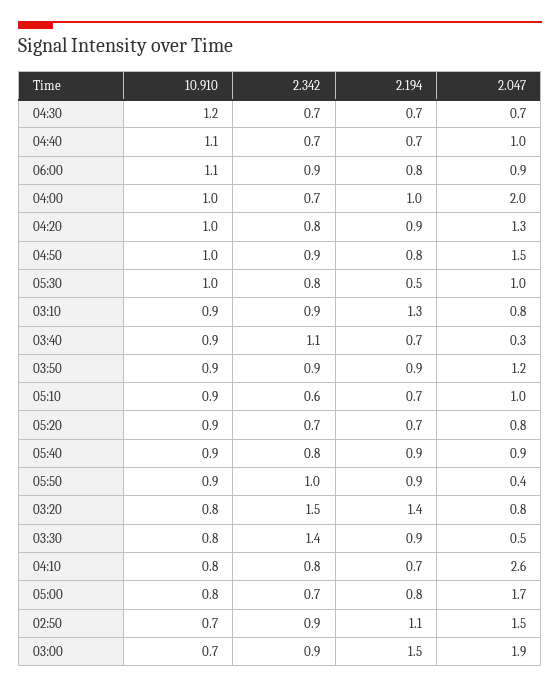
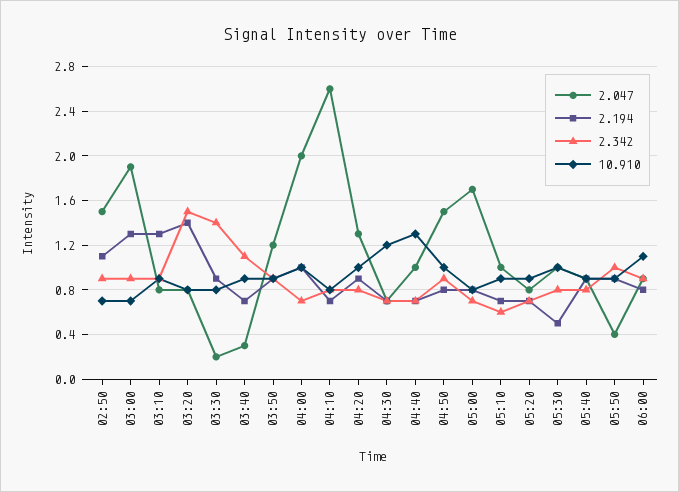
  {
    "10.910": {
      "04:30": 1.2,
-     "04:40": 1.1,
+     "04:40": 1.3,
      "06:00": 1.1,
      "04:00": 1,
      "04:20": 1,
      "04:50": 1,
      "05:30": 1,
      "03:10": 0.9,
      "03:40": 0.9,
      "03:50": 0.9,
      "05:10": 0.9,
      "05:20": 0.9,
      "05:40": 0.9,
      "05:50": 0.9,
      "03:20": 0.8,
      "03:30": 0.8,
      "04:10": 0.8,
      "05:00": 0.8,
      "02:50": 0.7,
      "03:00": 0.7
    },
    "2.342": {
      "04:30": 0.7,
      "04:40": 0.7,
      "06:00": 0.9,
      "04:00": 0.7,
      "04:20": 0.8,
      "04:50": 0.9,
      "05:30": 0.8,
      "03:10": 0.9,
      "03:40": 1.1,
      "03:50": 0.9,
      "05:10": 0.6,
      "05:20": 0.7,
      "05:40": 0.8,
      "05:50": 1,
      "03:20": 1.5,
      "03:30": 1.4,
      "04:10": 0.8,
      "05:00": 0.7,
      "02:50": 0.9,
      "03:00": 0.9
    },
    "2.194": {
      "04:30": 0.7,
      "04:40": 0.7,
      "06:00": 0.8,
      "04:00": 1,
      "04:20": 0.9,
      "04:50": 0.8,
      "05:30": 0.5,
      "03:10": 1.3,
      "03:40": 0.7,
      "03:50": 0.9,
      "05:10": 0.7,
      "05:20": 0.7,
      "05:40": 0.9,
      "05:50": 0.9,
      "03:20": 1.4,
      "03:30": 0.9,
      "04:10": 0.7,
      "05:00": 0.8,
      "02:50": 1.1,
-     "03:00": 1.5
+     "03:00": 1.3
    },
    "2.047": {
      "04:30": 0.7,
      "04:40": 1,
      "06:00": 0.9,
      "04:00": 2,
      "04:20": 1.3,
      "04:50": 1.5,
      "05:30": 1,
      "03:10": 0.8,
      "03:40": 0.3,
      "03:50": 1.2,
      "05:10": 1,
      "05:20": 0.8,
      "05:40": 0.9,
      "05:50": 0.4,
      "03:20": 0.8,
-     "03:30": 0.5,
+     "03:30": 0.2,
      "04:10": 2.6,
      "05:00": 1.7,
      "02:50": 1.5,
      "03:00": 1.9
    }
  }

